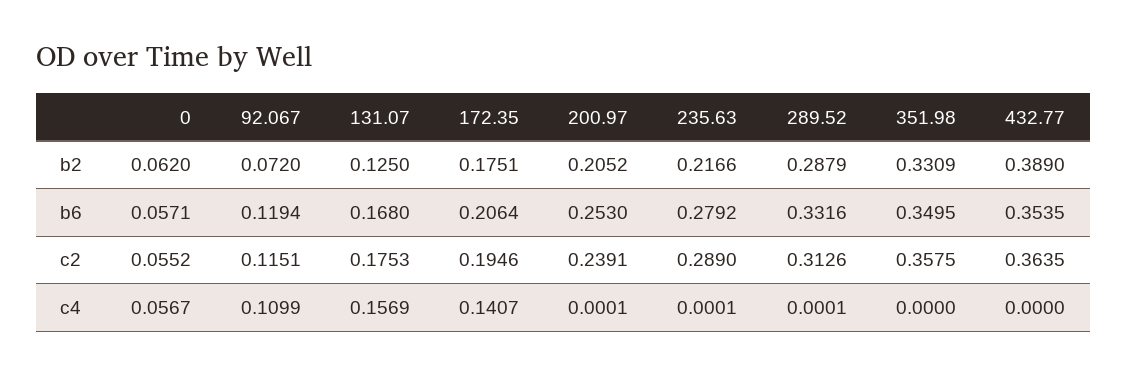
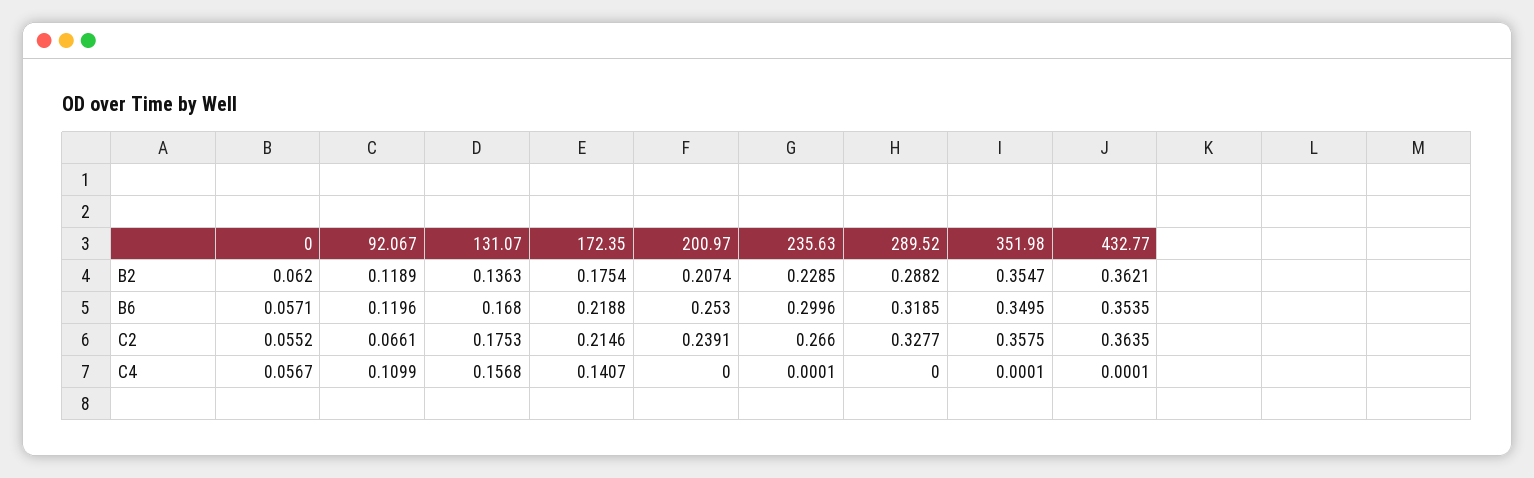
  {
    "0": {
      "b2": 0.062,
      "b6": 0.0571,
      "c2": 0.0552,
      "c4": 0.0567
    },
    "92.067": {
-     "b2": 0.072,
+     "b2": 0.1189,
-     "b6": 0.1194,
+     "b6": 0.1196,
-     "c2": 0.1151,
+     "c2": 0.0661,
      "c4": 0.1099
    },
    "131.07": {
-     "b2": 0.125,
+     "b2": 0.1363,
      "b6": 0.168,
      "c2": 0.1753,
-     "c4": 0.1569
+     "c4": 0.1568
    },
    "172.35": {
-     "b2": 0.1751,
+     "b2": 0.1754,
-     "b6": 0.2064,
+     "b6": 0.2188,
-     "c2": 0.1946,
+     "c2": 0.2146,
      "c4": 0.1407
    },
    "200.97": {
-     "b2": 0.2052,
+     "b2": 0.2074,
      "b6": 0.253,
      "c2": 0.2391,
-     "c4": 0.0001
+     "c4": 0
    },
    "235.63": {
-     "b2": 0.2166,
+     "b2": 0.2285,
-     "b6": 0.2792,
+     "b6": 0.2996,
-     "c2": 0.289,
+     "c2": 0.266,
      "c4": 0.0001
    },
    "289.52": {
-     "b2": 0.2879,
+     "b2": 0.2882,
-     "b6": 0.3316,
+     "b6": 0.3185,
-     "c2": 0.3126,
+     "c2": 0.3277,
-     "c4": 0.0001
+     "c4": 0
    },
    "351.98": {
-     "b2": 0.3309,
+     "b2": 0.3547,
      "b6": 0.3495,
      "c2": 0.3575,
-     "c4": 0
+     "c4": 0.0001
    },
    "432.77": {
-     "b2": 0.389,
+     "b2": 0.3621,
      "b6": 0.3535,
      "c2": 0.3635,
-     "c4": 0
+     "c4": 0.0001
    }
  }

